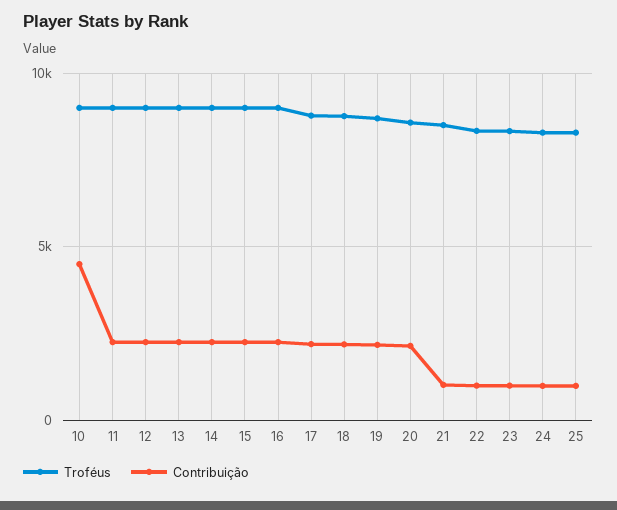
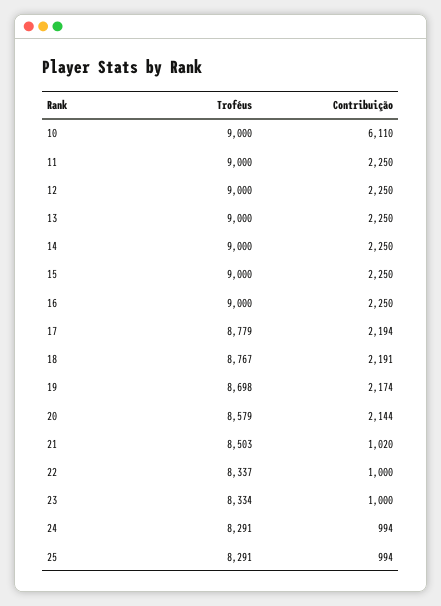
  {
    "Troféus": {
      "10": 9000,
      "11": 9000,
      "12": 9000,
      "13": 9000,
      "14": 9000,
      "15": 9000,
      "16": 9000,
      "17": 8779,
      "18": 8767,
      "19": 8698,
      "20": 8579,
      "21": 8503,
      "22": 8337,
      "23": 8334,
      "24": 8291,
      "25": 8291
    },
    "Contribuição": {
-     "10": 4500,
+     "10": 6110,
      "11": 2250,
      "12": 2250,
      "13": 2250,
      "14": 2250,
      "15": 2250,
      "16": 2250,
      "17": 2194,
      "18": 2191,
      "19": 2174,
      "20": 2144,
      "21": 1020,
      "22": 1000,
      "23": 1000,
      "24": 994,
      "25": 994
    }
  }

